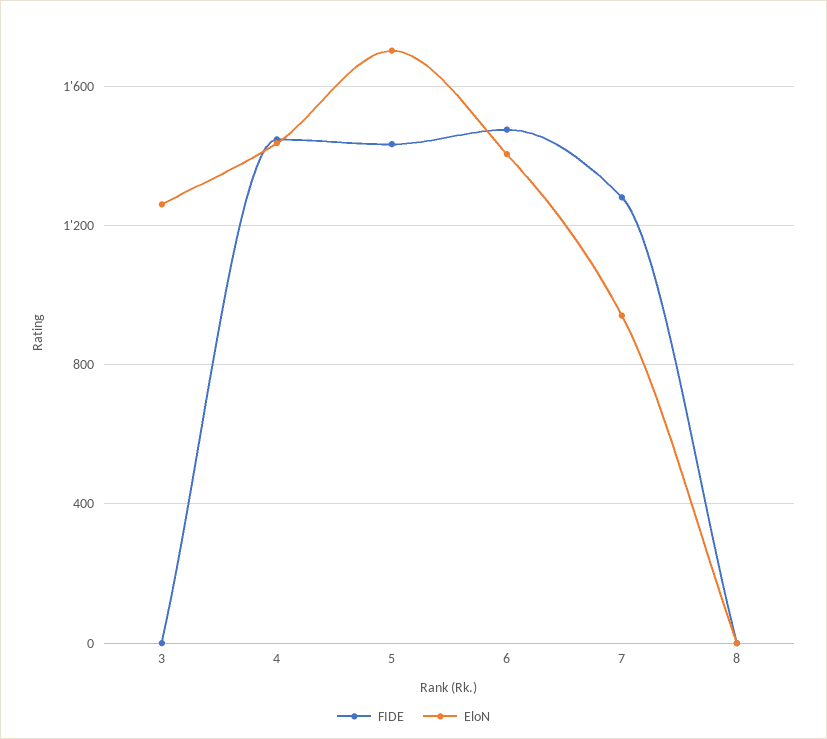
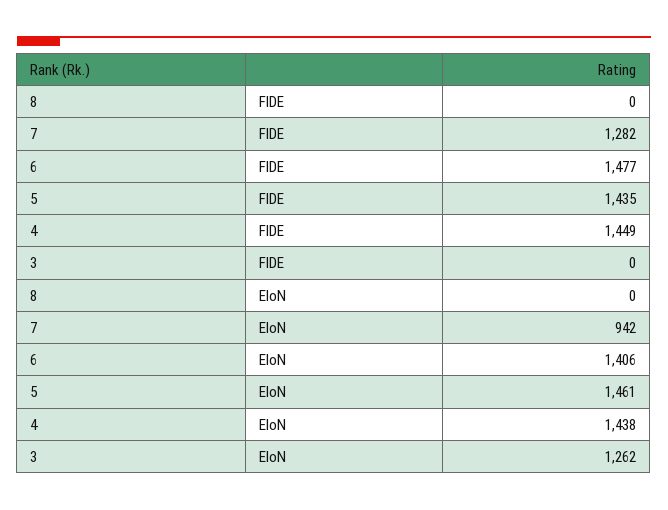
  {
    "FIDE": {
      "3": 0,
      "4": 1449,
      "5": 1435,
      "6": 1477,
      "7": 1282,
      "8": 0
    },
    "EloN": {
      "3": 1262,
      "4": 1438,
-     "5": 1700,
+     "5": 1461,
      "6": 1406,
      "7": 942,
      "8": 0
    }
  }

